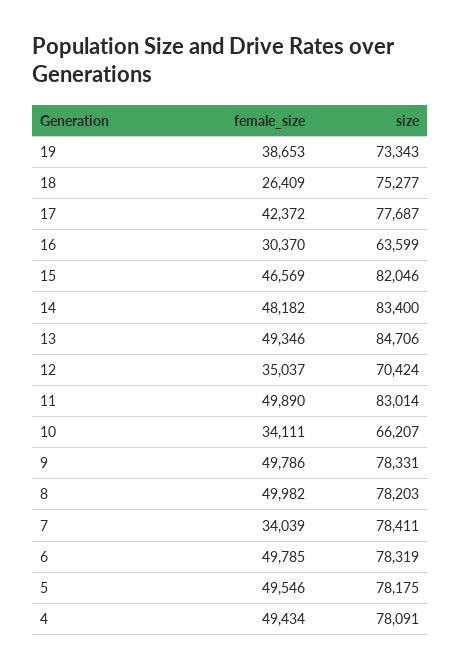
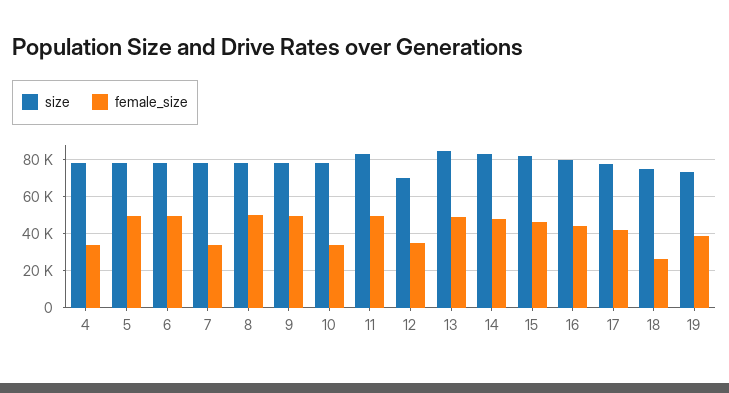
  {
    "female_size": {
      "19": 38653,
      "18": 26409,
      "17": 42372,
-     "16": 30370,
+     "16": 45000,
      "15": 46569,
      "14": 48182,
      "13": 49346,
      "12": 35037,
      "11": 49890,
      "10": 34111,
      "9": 49786,
      "8": 49982,
      "7": 34039,
      "6": 49785,
      "5": 49546,
-     "4": 49434
+     "4": 35000
    },
    "size": {
      "19": 73343,
      "18": 75277,
      "17": 77687,
-     "16": 63599,
+     "16": 80000,
      "15": 82046,
      "14": 83400,
      "13": 84706,
      "12": 70424,
      "11": 83014,
-     "10": 66207,
+     "10": 80000,
      "9": 78331,
      "8": 78203,
      "7": 78411,
      "6": 78319,
      "5": 78175,
      "4": 78091
    }
  }

